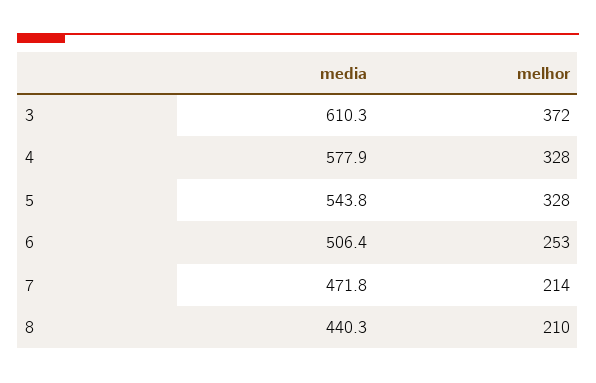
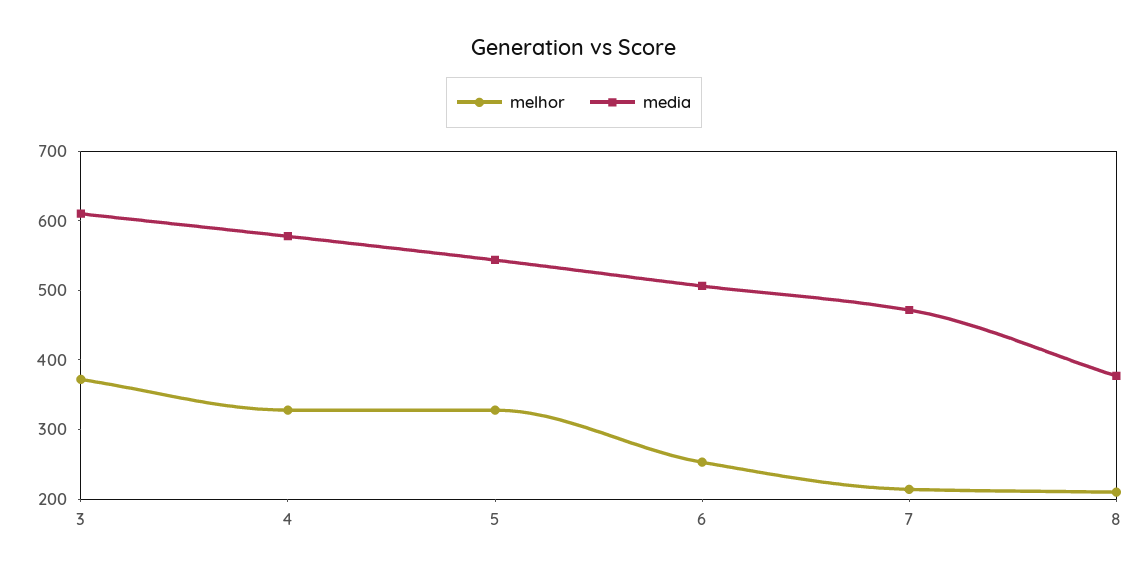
  {
    "media": {
      "3": 610.3,
      "4": 577.9,
      "5": 543.8,
      "6": 506.4,
      "7": 471.8,
-     "8": 440.3
+     "8": 380
    },
    "melhor": {
      "3": 372,
      "4": 328,
      "5": 328,
      "6": 253,
      "7": 214,
      "8": 210
    }
  }

